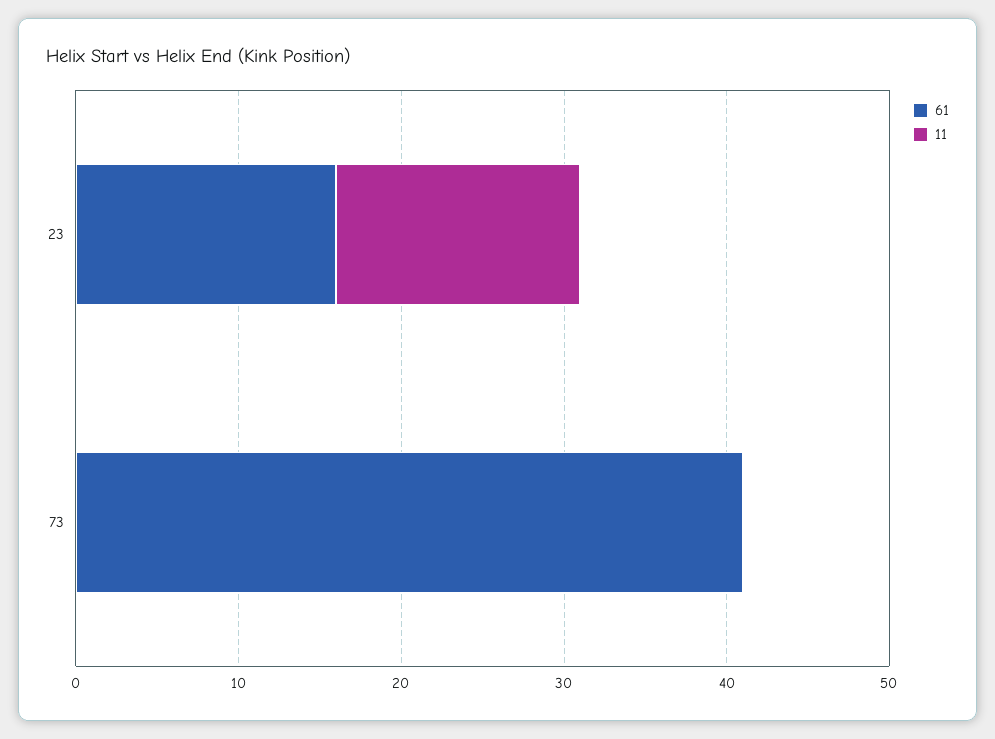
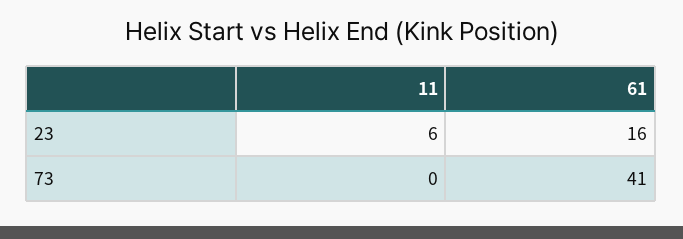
  {
    "61": {
      "23": 16,
      "73": 41
    },
    "11": {
-     "23": 15,
+     "23": 6,
      "73": 0
    }
  }

